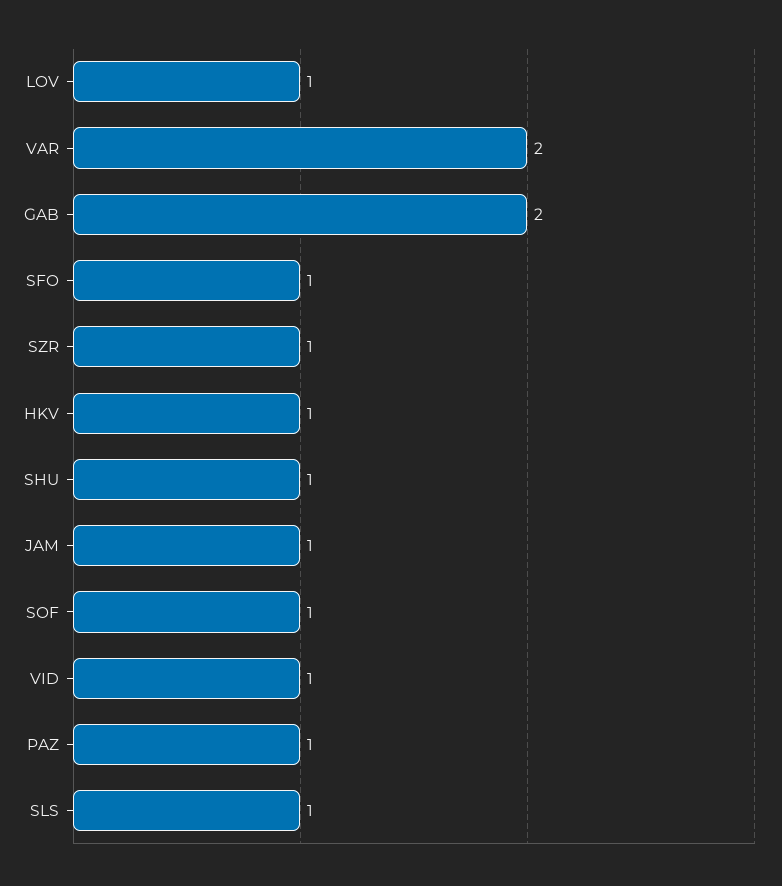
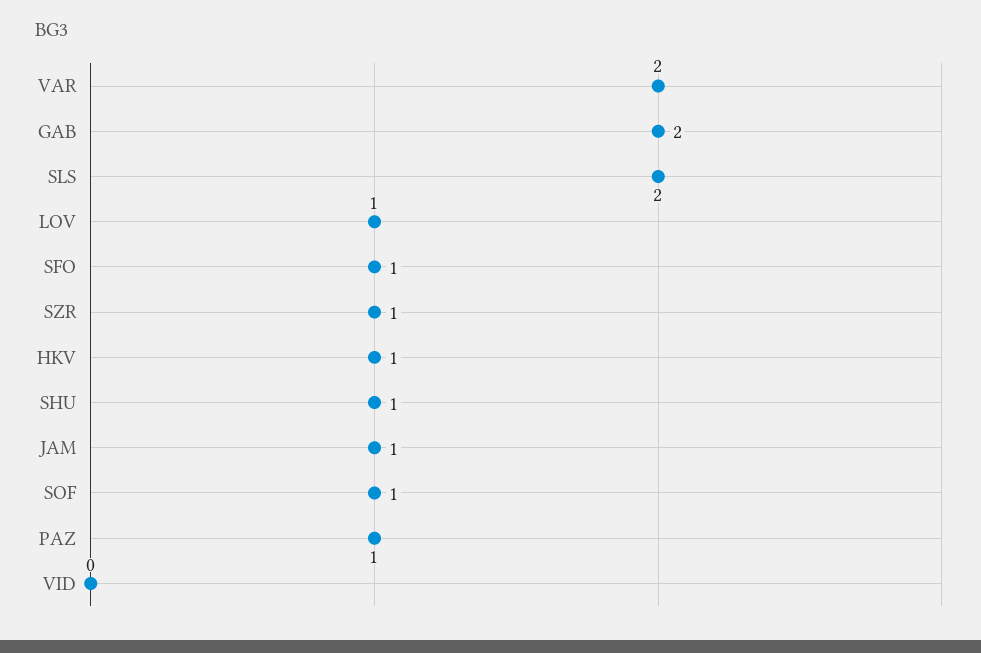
  {
    "LOV": 1,
    "VAR": 2,
    "GAB": 2,
    "SFO": 1,
    "SZR": 1,
    "HKV": 1,
    "SHU": 1,
    "JAM": 1,
    "SOF": 1,
-   "VID": 1,
+   "VID": 0,
    "PAZ": 1,
-   "SLS": 1
+   "SLS": 2
  }

